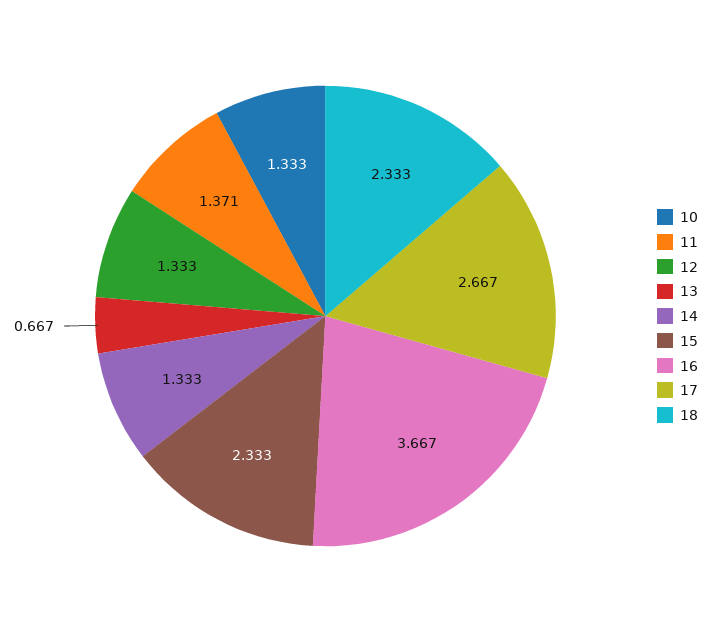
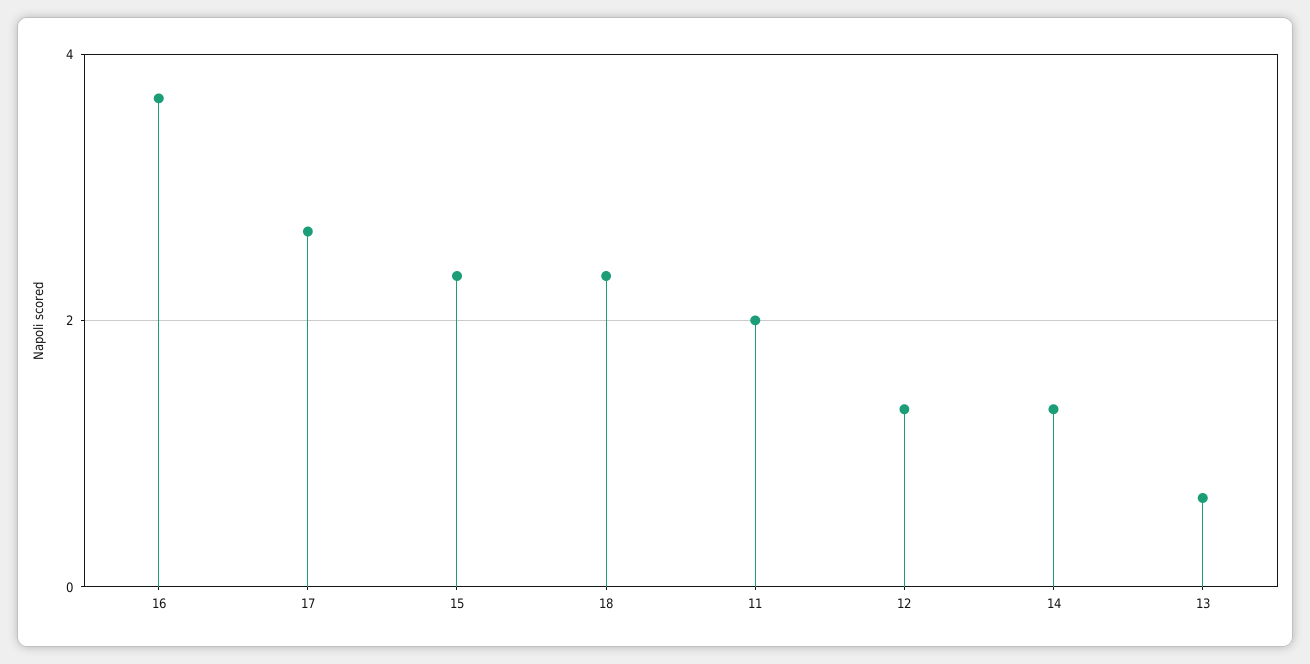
  {
-   "10": 1.333,
-   "11": 1.371,
+   "11": 2,
    "12": 1.333,
    "13": 0.667,
    "14": 1.333,
    "15": 2.333,
    "16": 3.667,
    "17": 2.667,
    "18": 2.333
  }

